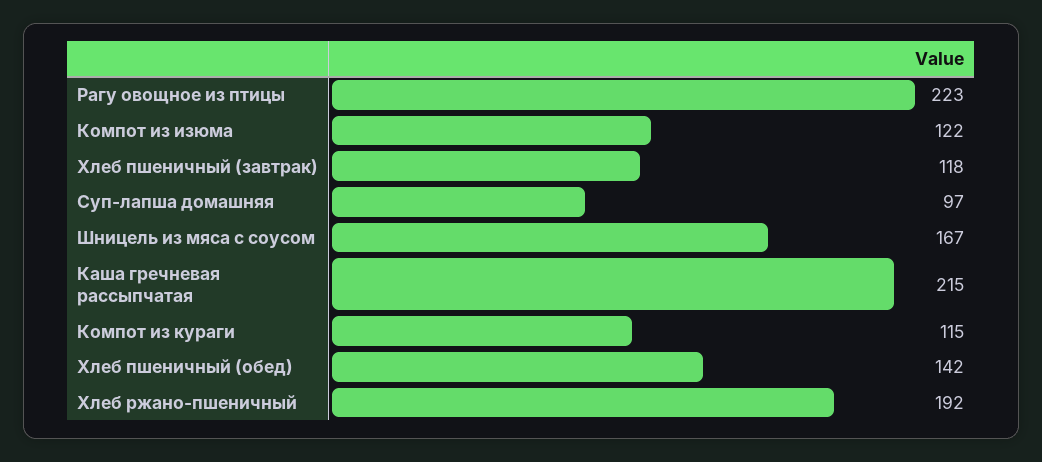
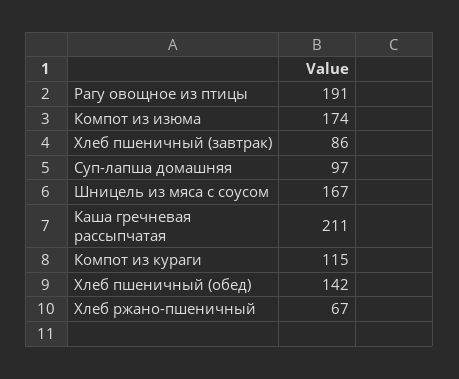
  {
-   "Рагу овощное из птицы": 223,
+   "Рагу овощное из птицы": 191,
-   "Компот из изюма": 122,
+   "Компот из изюма": 174,
-   "Хлеб пшеничный (завтрак)": 118,
+   "Хлеб пшеничный (завтрак)": 86,
    "Суп-лапша домашняя": 97,
    "Шницель из мяса с соусом": 167,
-   "Каша гречневая рассыпчатая": 215,
+   "Каша гречневая рассыпчатая": 211,
    "Компот из кураги": 115,
    "Хлеб пшеничный (обед)": 142,
-   "Хлеб ржано-пшеничный": 192
+   "Хлеб ржано-пшеничный": 67
  }

